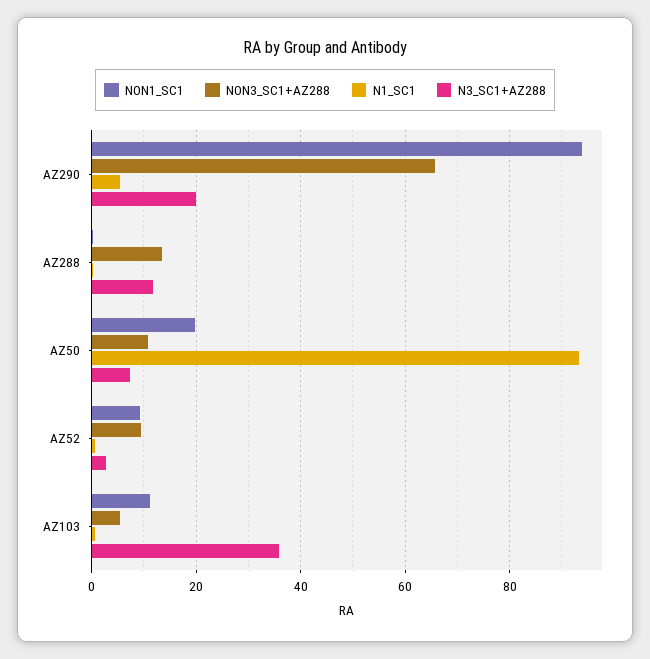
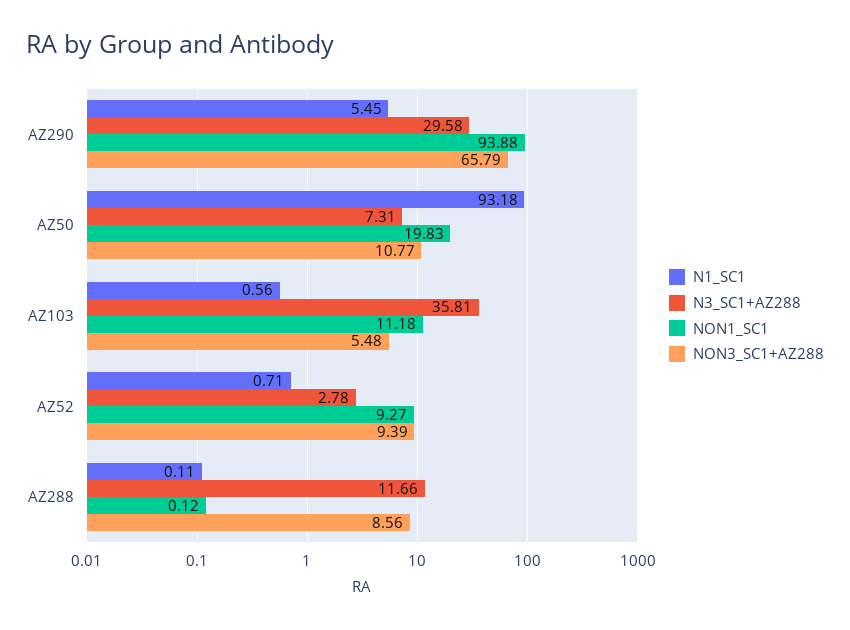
  {
    "NON1_SC1": {
      "AZ290": 93.88,
      "AZ288": 0.12,
      "AZ50": 19.83,
      "AZ52": 9.27,
      "AZ103": 11.18
    },
    "NON3_SC1+AZ288": {
      "AZ290": 65.79,
-     "AZ288": 14,
+     "AZ288": 8.56,
      "AZ50": 10.77,
      "AZ52": 9.39,
      "AZ103": 5.48
    },
    "N1_SC1": {
      "AZ290": 5.45,
      "AZ288": 0.11,
      "AZ50": 93.18,
      "AZ52": 0.71,
      "AZ103": 0.56
    },
    "N3_SC1+AZ288": {
-     "AZ290": 20,
+     "AZ290": 29.58,
      "AZ288": 11.66,
      "AZ50": 7.31,
      "AZ52": 2.78,
      "AZ103": 35.81
    }
  }

